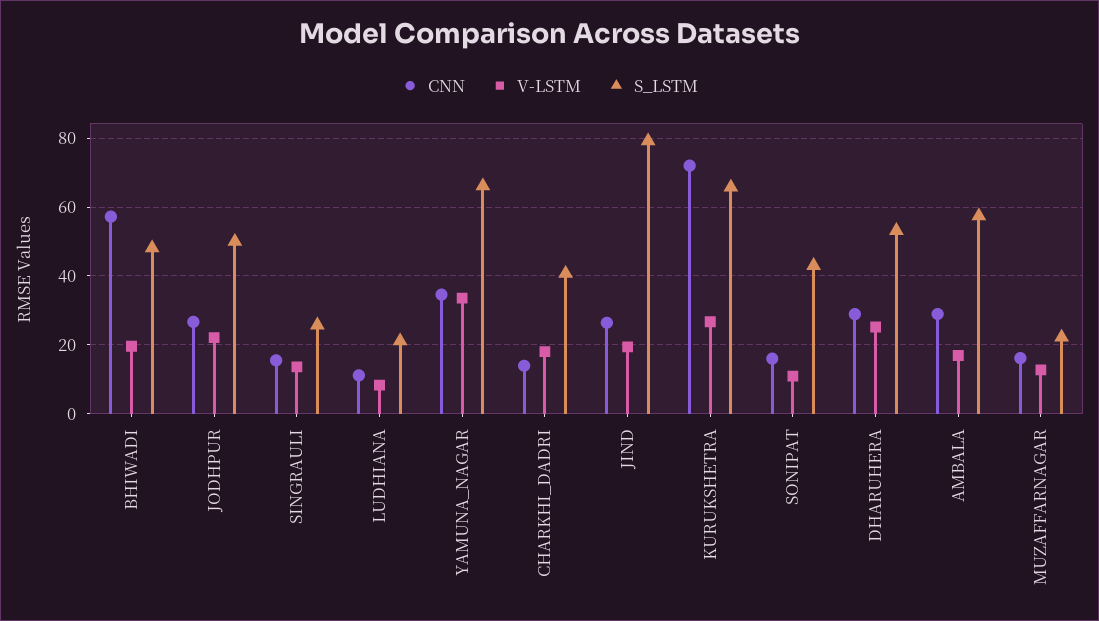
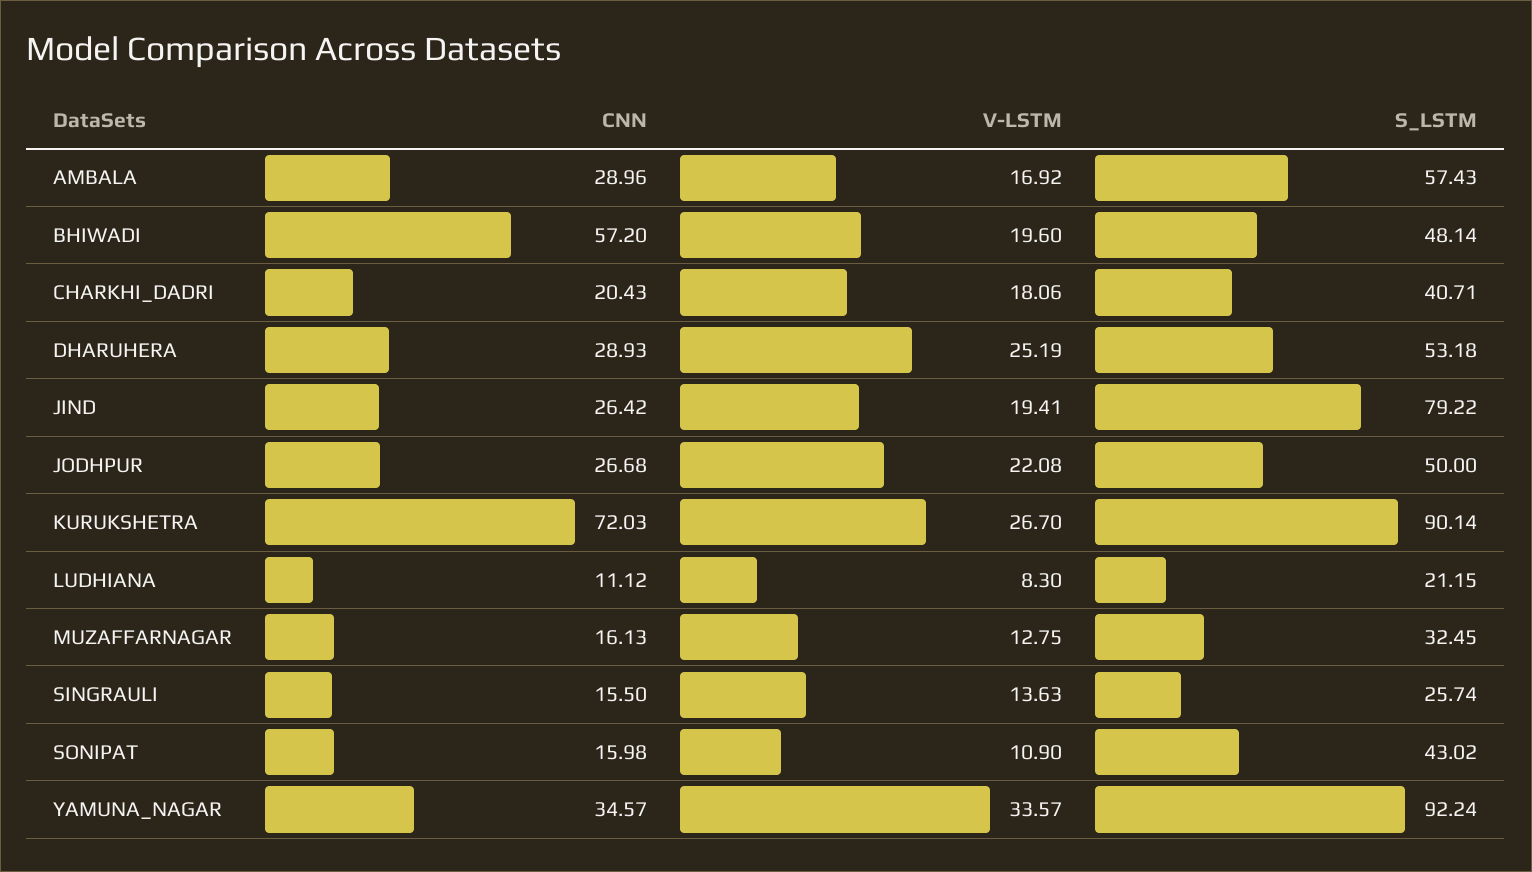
  {
    "CNN": {
      "BHIWADI": 57.2,
      "JODHPUR": 26.68,
      "SINGRAULI": 15.5,
      "LUDHIANA": 11.12,
      "YAMUNA_NAGAR": 34.57,
-     "CHARKHI_DADRI": 14,
+     "CHARKHI_DADRI": 20.43,
      "JIND": 26.42,
      "KURUKSHETRA": 72.03,
      "SONIPAT": 15.98,
      "DHARUHERA": 28.93,
      "AMBALA": 28.96,
      "MUZAFFARNAGAR": 16.13
    },
    "V-LSTM": {
      "BHIWADI": 19.6,
      "JODHPUR": 22.08,
      "SINGRAULI": 13.63,
      "LUDHIANA": 8.3,
      "YAMUNA_NAGAR": 33.57,
      "CHARKHI_DADRI": 18.06,
      "JIND": 19.41,
      "KURUKSHETRA": 26.7,
      "SONIPAT": 10.9,
      "DHARUHERA": 25.19,
      "AMBALA": 16.92,
      "MUZAFFARNAGAR": 12.75
    },
    "S_LSTM": {
      "BHIWADI": 48.14,
      "JODHPUR": 50,
      "SINGRAULI": 25.74,
      "LUDHIANA": 21.15,
-     "YAMUNA_NAGAR": 66,
+     "YAMUNA_NAGAR": 92.24,
      "CHARKHI_DADRI": 40.71,
      "JIND": 79.22,
-     "KURUKSHETRA": 66,
+     "KURUKSHETRA": 90.14,
      "SONIPAT": 43.02,
      "DHARUHERA": 53.18,
      "AMBALA": 57.43,
-     "MUZAFFARNAGAR": 22
+     "MUZAFFARNAGAR": 32.45
    }
  }

